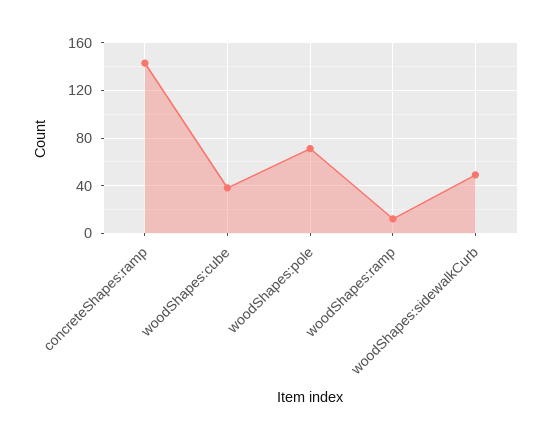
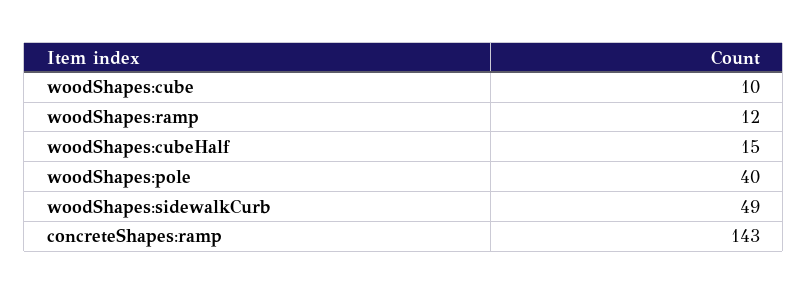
  {
    "concreteShapes:ramp": 143,
-   "woodShapes:cube": 40,
+   "woodShapes:cube": 10,
-   "woodShapes:pole": 70,
+   "woodShapes:pole": 40,
    "woodShapes:ramp": 12,
-   "woodShapes:sidewalkCurb": 49
+   "woodShapes:sidewalkCurb": 49,
+   "woodShapes:cubeHalf": 15
  }

